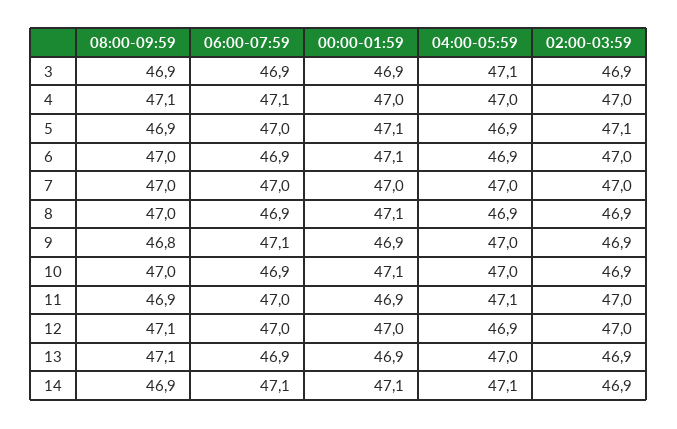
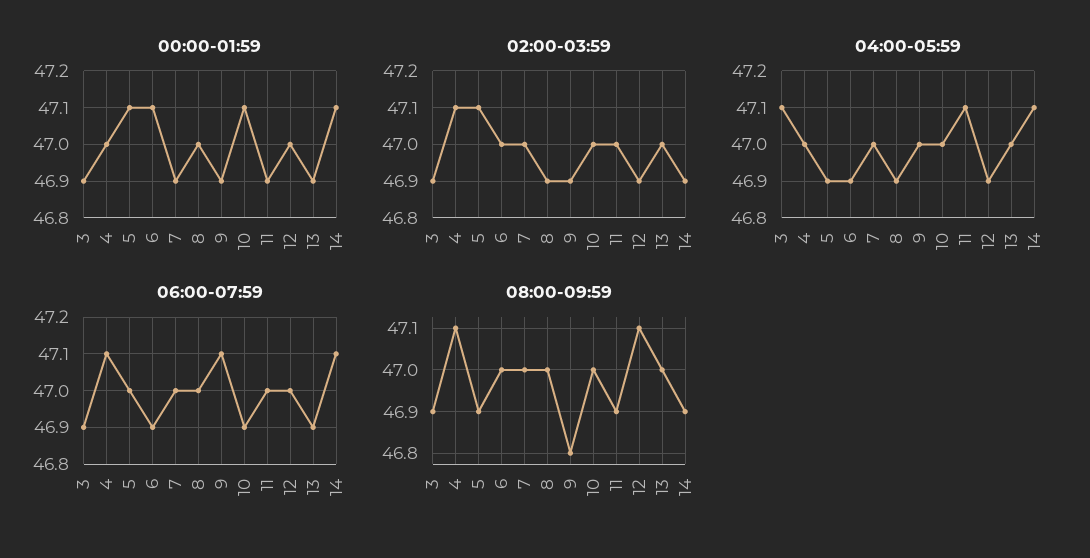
  {
    "08:00-09:59": {
      "3": 46.9,
      "4": 47.1,
      "5": 46.9,
      "6": 47,
      "7": 47,
      "8": 47,
      "9": 46.8,
      "10": 47,
      "11": 46.9,
      "12": 47.1,
-     "13": 47.1,
+     "13": 47,
      "14": 46.9
    },
    "06:00-07:59": {
      "3": 46.9,
      "4": 47.1,
      "5": 47,
      "6": 46.9,
      "7": 47,
-     "8": 46.9,
+     "8": 47,
      "9": 47.1,
      "10": 46.9,
      "11": 47,
      "12": 47,
      "13": 46.9,
      "14": 47.1
    },
    "00:00-01:59": {
      "3": 46.9,
      "4": 47,
      "5": 47.1,
      "6": 47.1,
-     "7": 47,
+     "7": 46.9,
-     "8": 47.1,
+     "8": 47,
      "9": 46.9,
      "10": 47.1,
      "11": 46.9,
      "12": 47,
      "13": 46.9,
      "14": 47.1
    },
    "04:00-05:59": {
      "3": 47.1,
      "4": 47,
      "5": 46.9,
      "6": 46.9,
      "7": 47,
      "8": 46.9,
      "9": 47,
      "10": 47,
      "11": 47.1,
      "12": 46.9,
      "13": 47,
      "14": 47.1
    },
    "02:00-03:59": {
      "3": 46.9,
-     "4": 47,
+     "4": 47.1,
      "5": 47.1,
      "6": 47,
      "7": 47,
      "8": 46.9,
      "9": 46.9,
-     "10": 46.9,
+     "10": 47,
      "11": 47,
-     "12": 47,
+     "12": 46.9,
-     "13": 46.9,
+     "13": 47,
      "14": 46.9
    }
  }

